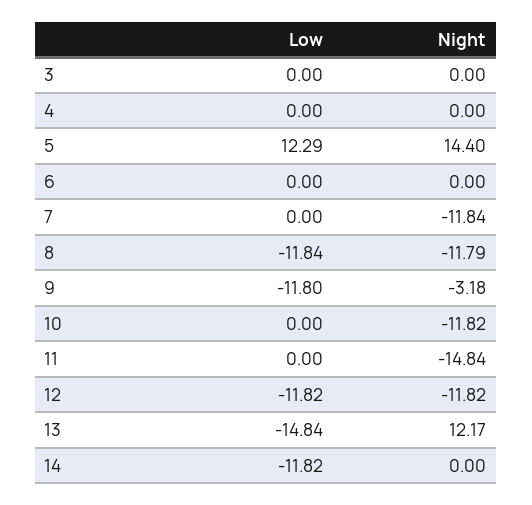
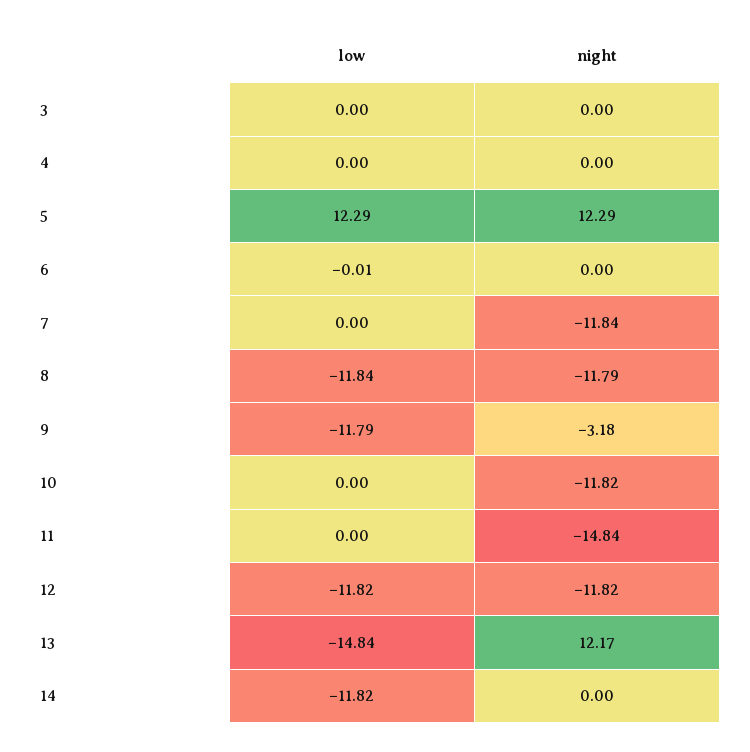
  {
    "Low": {
      "3": 0,
      "4": 0,
      "5": 12.29,
-     "6": 0,
+     "6": -0.01,
      "7": 0,
      "8": -11.84,
-     "9": -11.8,
+     "9": -11.79,
      "10": 0,
      "11": 0,
      "12": -11.82,
      "13": -14.84,
      "14": -11.82
    },
    "Night": {
      "3": 0,
      "4": 0,
-     "5": 14.4,
+     "5": 12.29,
      "6": 0,
      "7": -11.84,
      "8": -11.79,
      "9": -3.18,
      "10": -11.82,
      "11": -14.84,
      "12": -11.82,
      "13": 12.17,
      "14": 0
    }
  }

